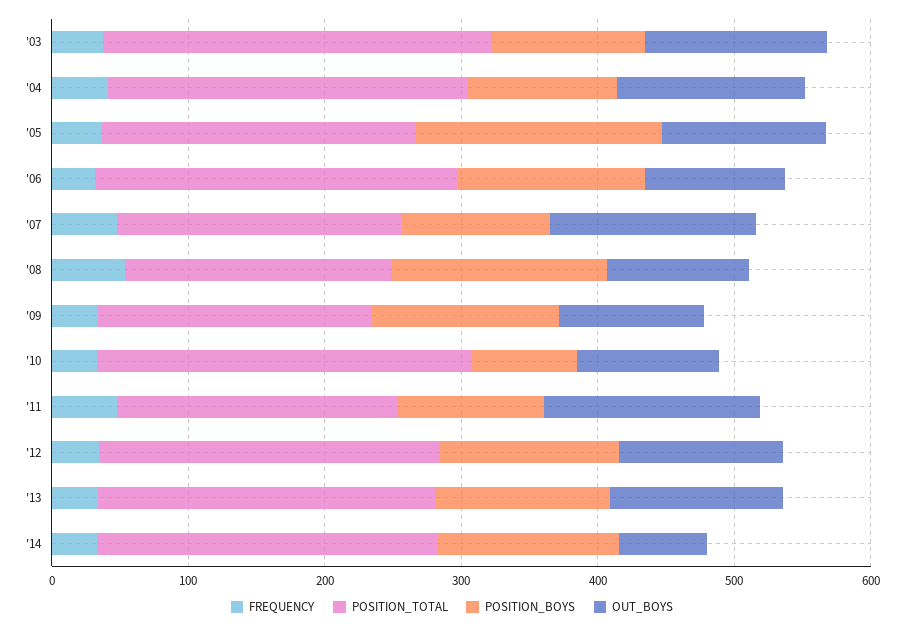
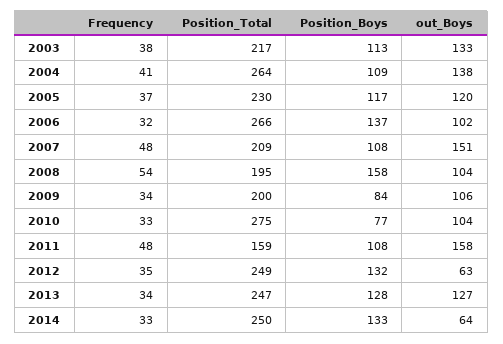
  {
    "FREQUENCY": {
      "'03": 38,
      "'04": 41,
      "'05": 37,
      "'06": 32,
      "'07": 48,
      "'08": 54,
      "'09": 34,
      "'10": 33,
      "'11": 48,
      "'12": 35,
      "'13": 34,
      "'14": 33
    },
    "POSITION_TOTAL": {
-     "'03": 280,
+     "'03": 217,
      "'04": 264,
      "'05": 230,
      "'06": 266,
      "'07": 209,
      "'08": 195,
      "'09": 200,
      "'10": 275,
-     "'11": 200,
+     "'11": 159,
      "'12": 249,
      "'13": 247,
      "'14": 250
    },
    "POSITION_BOYS": {
      "'03": 113,
      "'04": 109,
-     "'05": 180,
+     "'05": 117,
      "'06": 137,
      "'07": 108,
      "'08": 158,
-     "'09": 140,
+     "'09": 84,
      "'10": 77,
      "'11": 108,
      "'12": 132,
      "'13": 128,
      "'14": 133
    },
    "OUT_BOYS": {
      "'03": 133,
      "'04": 138,
      "'05": 120,
      "'06": 102,
      "'07": 151,
      "'08": 104,
      "'09": 106,
      "'10": 104,
      "'11": 158,
-     "'12": 120,
+     "'12": 63,
      "'13": 127,
      "'14": 64
    }
  }

